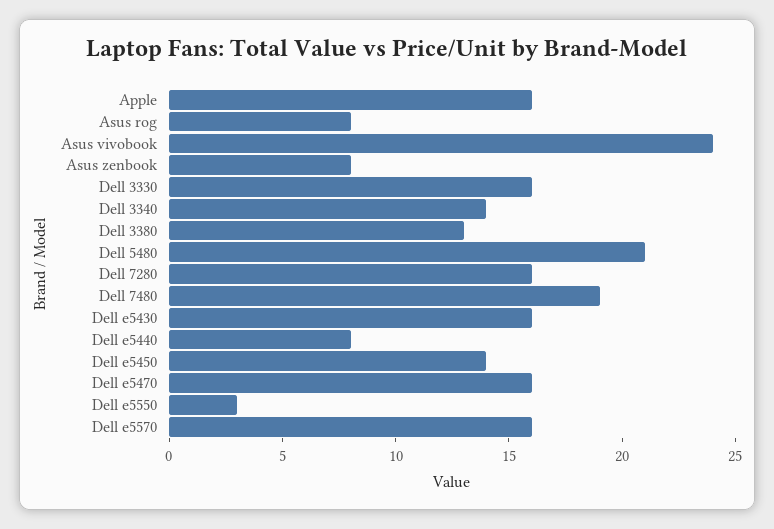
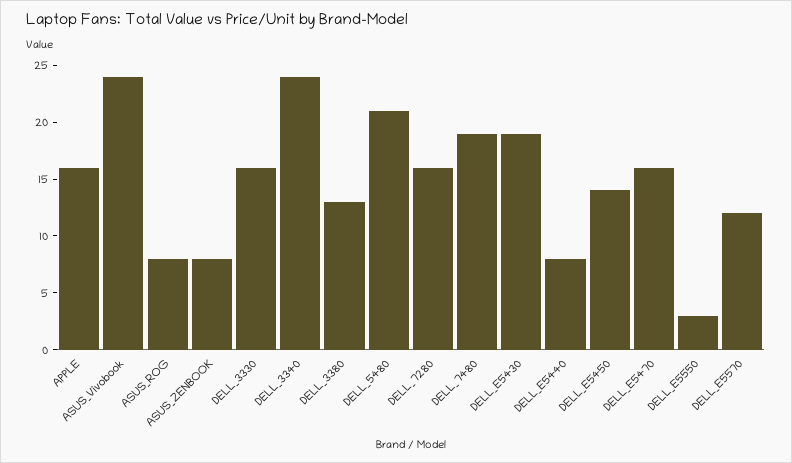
  {
    "Apple": 16,
    "Asus rog": 8,
    "Asus vivobook": 24,
    "Asus zenbook": 8,
    "Dell 3330": 16,
-   "Dell 3340": 14,
+   "Dell 3340": 24,
    "Dell 3380": 13,
    "Dell 5480": 21,
    "Dell 7280": 16,
    "Dell 7480": 19,
-   "Dell e5430": 16,
+   "Dell e5430": 19,
    "Dell e5440": 8,
    "Dell e5450": 14,
    "Dell e5470": 16,
    "Dell e5550": 3,
-   "Dell e5570": 16
+   "Dell e5570": 12
  }

